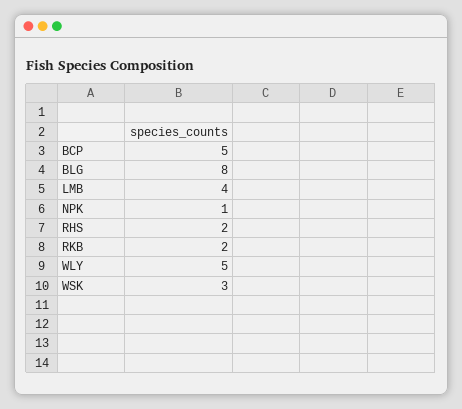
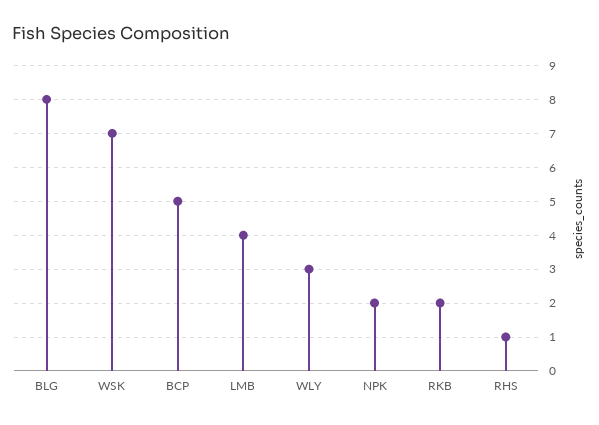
  {
    "BCP": 5,
    "BLG": 8,
    "LMB": 4,
-   "NPK": 1,
+   "NPK": 2,
-   "RHS": 2,
+   "RHS": 1,
    "RKB": 2,
-   "WLY": 5,
+   "WLY": 3,
-   "WSK": 3
+   "WSK": 7
  }

